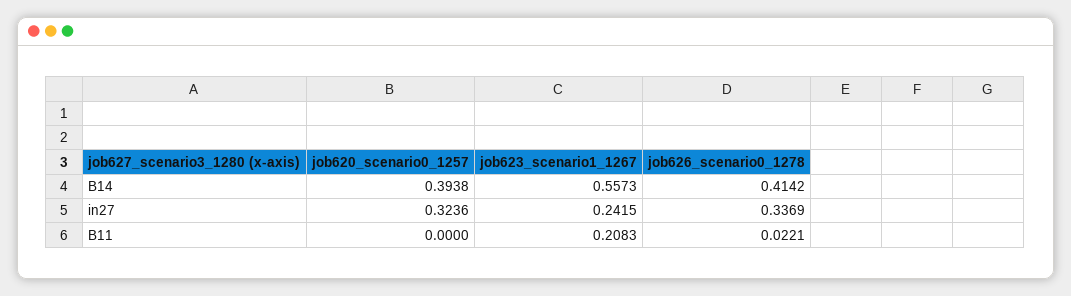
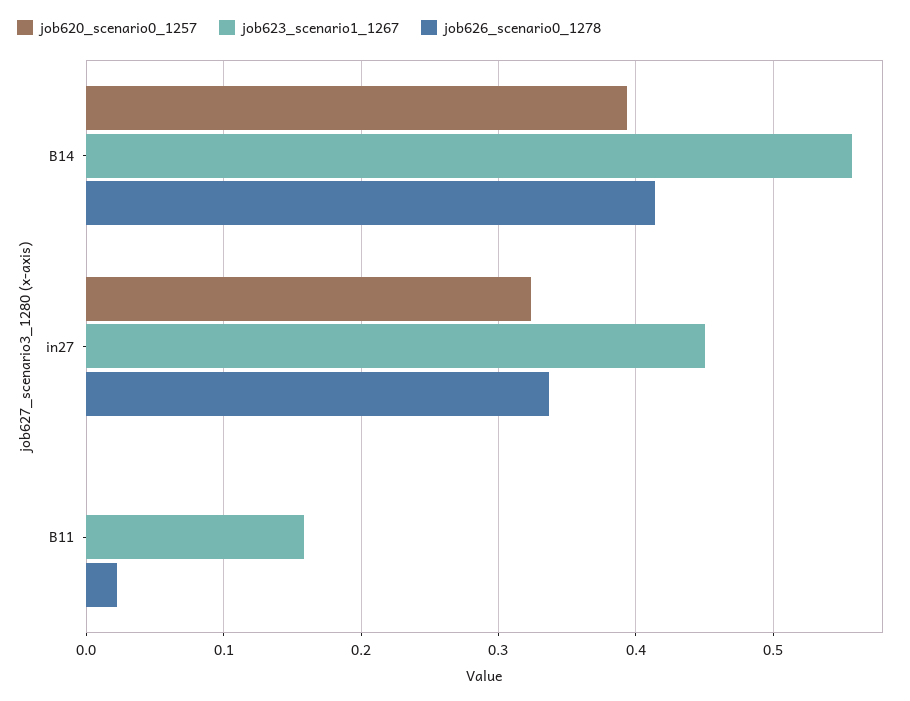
  {
    "job620_scenario0_1257": {
      "B14": 0.3938,
      "in27": 0.3236,
      "B11": 0
    },
    "job623_scenario1_1267": {
      "B14": 0.5573,
-     "in27": 0.2415,
+     "in27": 0.45,
-     "B11": 0.2083
+     "B11": 0.16
    },
    "job626_scenario0_1278": {
      "B14": 0.4142,
      "in27": 0.3369,
      "B11": 0.0221
    }
  }

